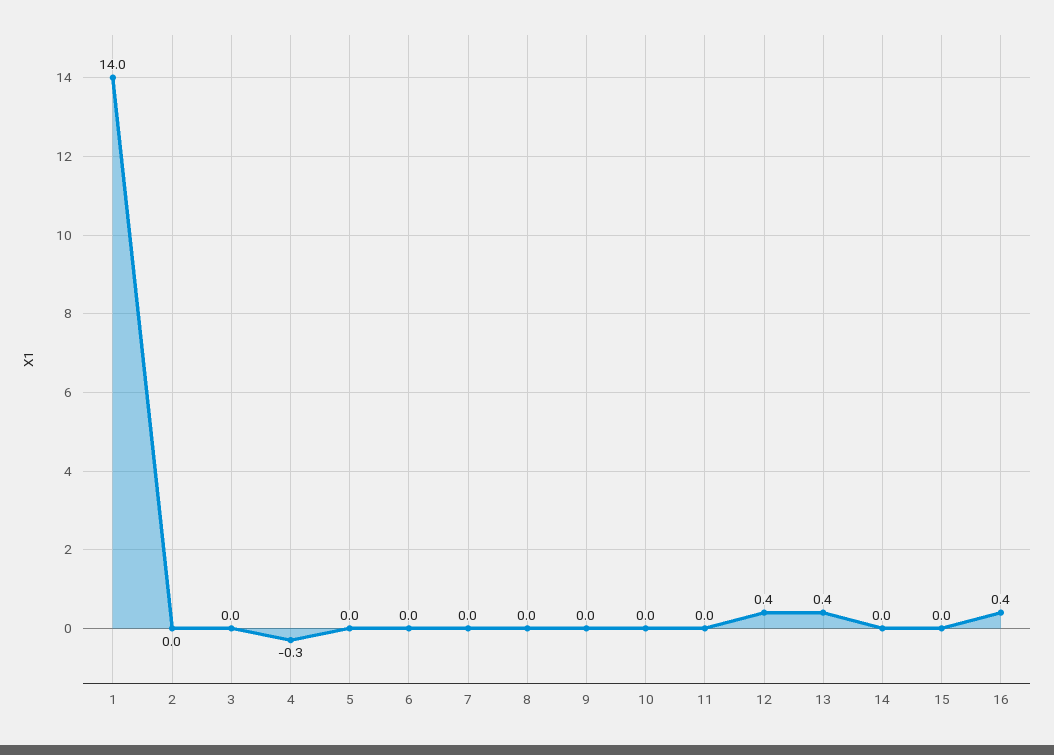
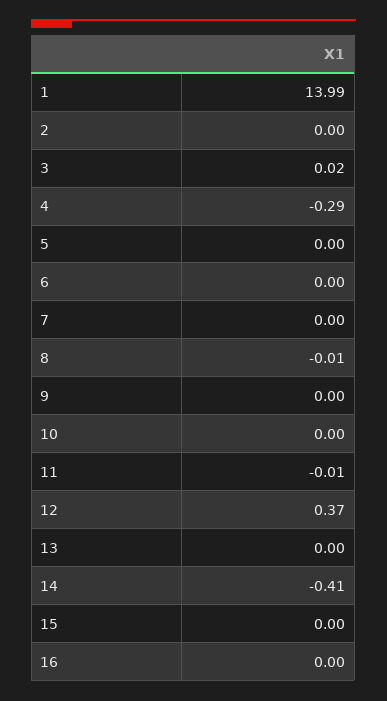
  {
    "1": 13.99,
    "2": 0,
    "3": 0.02,
    "4": -0.29,
    "5": 0,
    "6": 0,
    "7": 0,
    "8": -0.01,
    "9": 0,
    "10": 0,
    "11": -0.01,
    "12": 0.37,
-   "13": 0.4,
+   "13": 0,
-   "14": 0,
+   "14": -0.41,
    "15": 0,
-   "16": 0.4
+   "16": 0
  }

